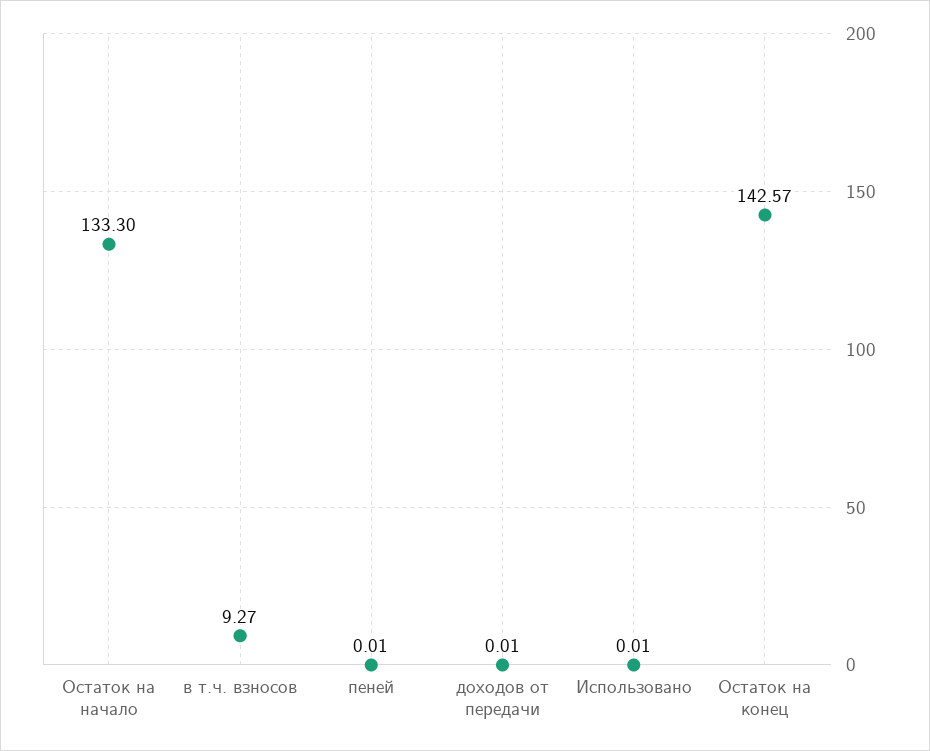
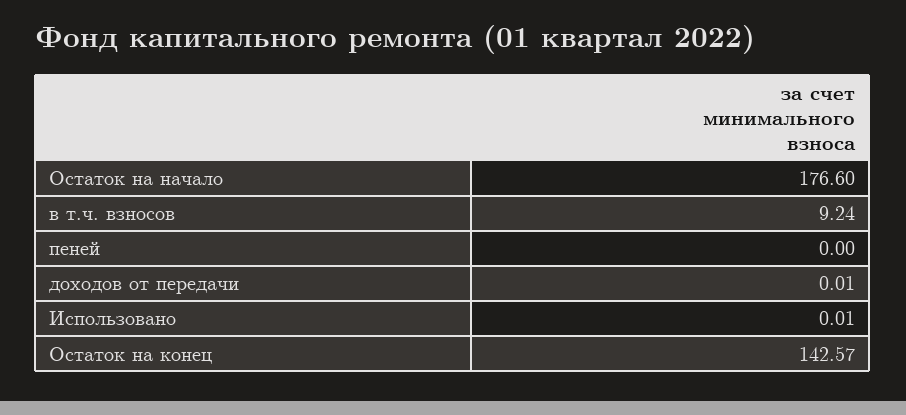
  {
-   "Остаток на начало": 133.3,
+   "Остаток на начало": 176.6,
-   "в т.ч. взносов": 9.27,
+   "в т.ч. взносов": 9.24,
-   "пеней": 0.01,
+   "пеней": 0,
    "доходов от передачи": 0.01,
    "Использовано": 0.01,
    "Остаток на конец": 142.57
  }

